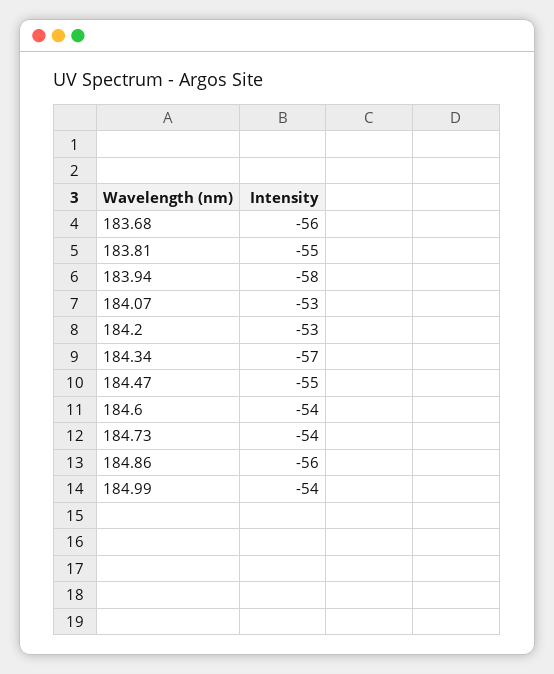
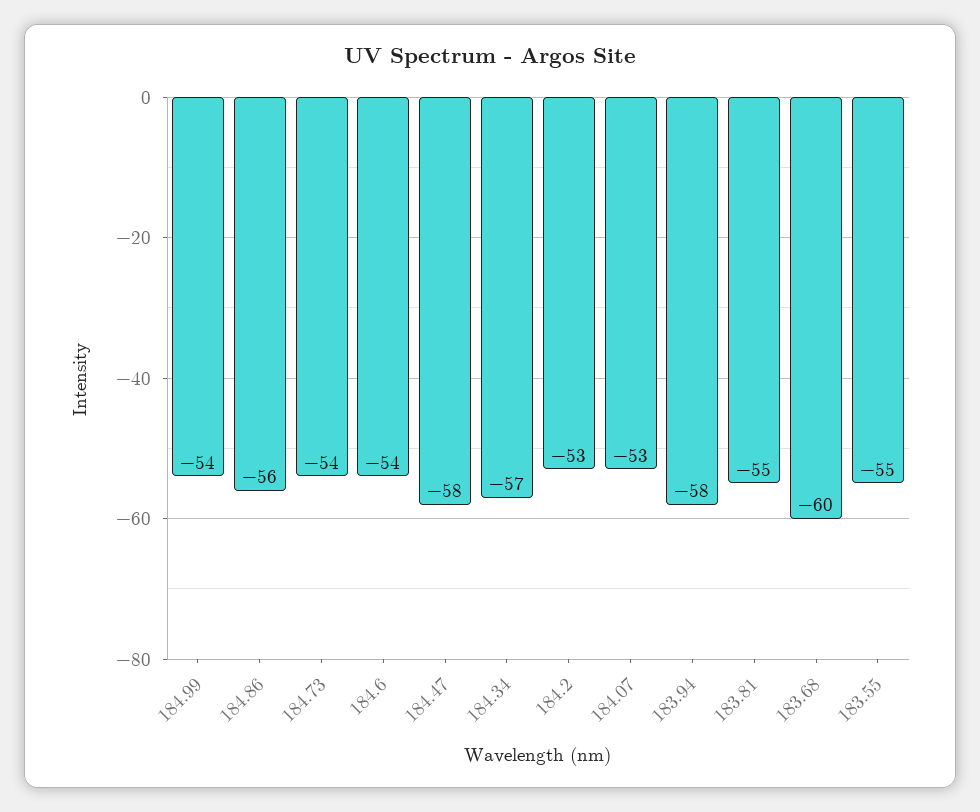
  {
-   "183.68": -56,
+   "183.68": -60,
    "183.81": -55,
    "183.94": -58,
    "184.07": -53,
    "184.2": -53,
    "184.34": -57,
-   "184.47": -55,
+   "184.47": -58,
    "184.6": -54,
    "184.73": -54,
    "184.86": -56,
-   "184.99": -54
+   "184.99": -54,
+   "183.55": -55
  }

